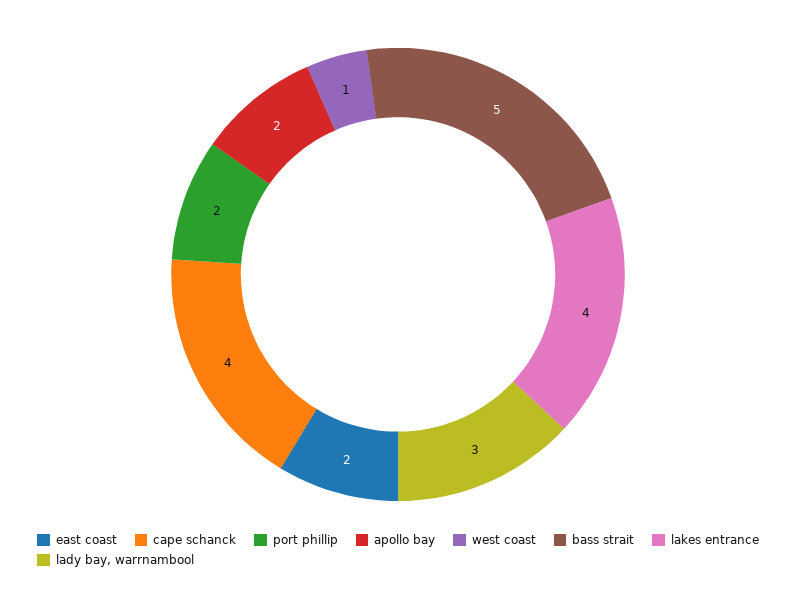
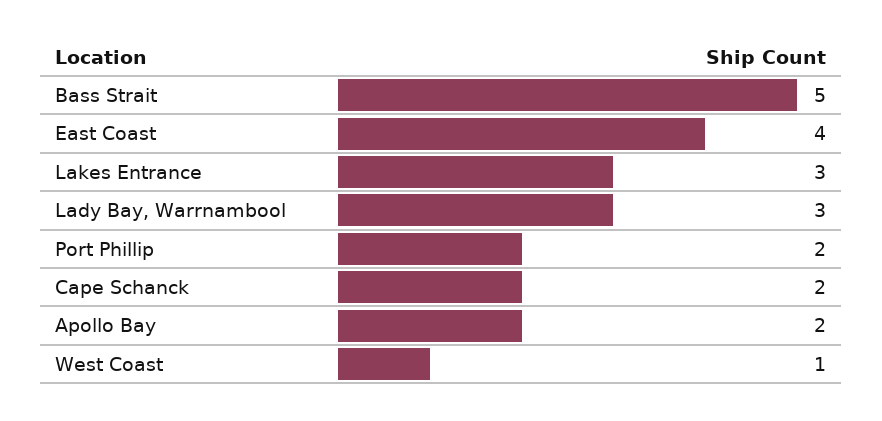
  {
-   "east coast": 2,
+   "east coast": 4,
-   "cape schanck": 4,
+   "cape schanck": 2,
    "port phillip": 2,
    "apollo bay": 2,
    "west coast": 1,
    "bass strait": 5,
-   "lakes entrance": 4,
+   "lakes entrance": 3,
    "lady bay, warrnambool": 3
  }

